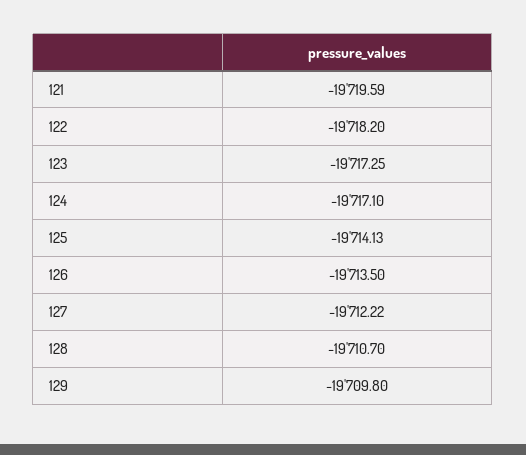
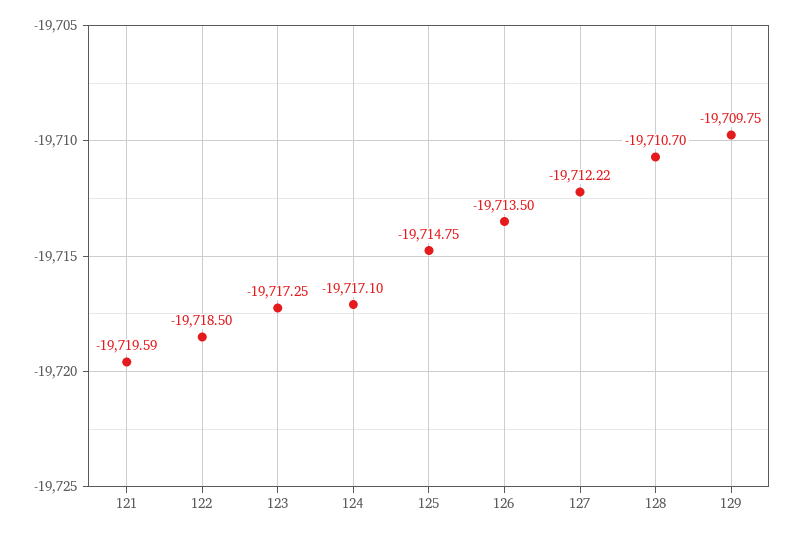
  {
    "121": -19719.59,
-   "122": -19718.2,
+   "122": -19718.5,
    "123": -19717.25,
    "124": -19717.1,
-   "125": -19714.13,
+   "125": -19714.75,
    "126": -19713.5,
    "127": -19712.22,
    "128": -19710.7,
-   "129": -19709.8
+   "129": -19709.75
  }

